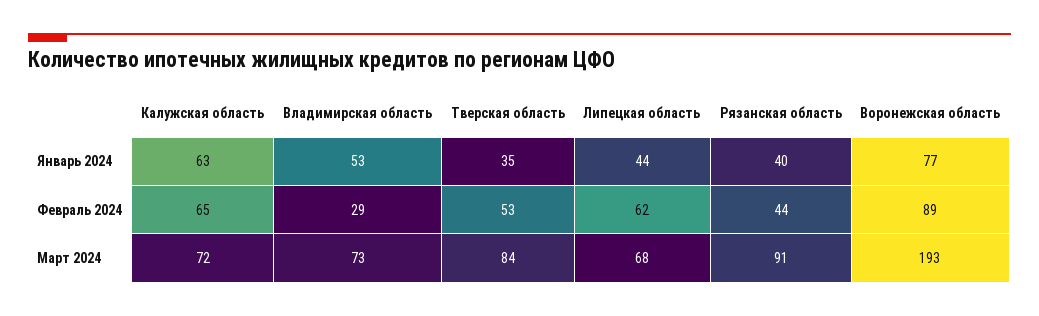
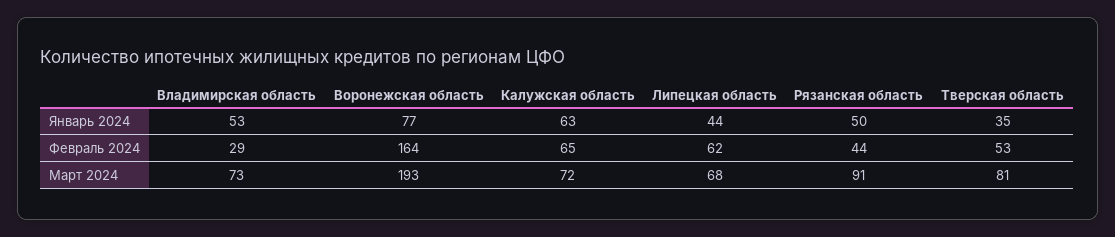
  {
    "Калужская область": {
      "Январь 2024": 63,
      "Февраль 2024": 65,
      "Март 2024": 72
    },
    "Владимирская область": {
      "Январь 2024": 53,
      "Февраль 2024": 29,
      "Март 2024": 73
    },
    "Тверская область": {
      "Январь 2024": 35,
      "Февраль 2024": 53,
-     "Март 2024": 84
+     "Март 2024": 81
    },
    "Липецкая область": {
      "Январь 2024": 44,
      "Февраль 2024": 62,
      "Март 2024": 68
    },
    "Рязанская область": {
-     "Январь 2024": 40,
+     "Январь 2024": 50,
      "Февраль 2024": 44,
      "Март 2024": 91
    },
    "Воронежская область": {
      "Январь 2024": 77,
-     "Февраль 2024": 89,
+     "Февраль 2024": 164,
      "Март 2024": 193
    }
  }

